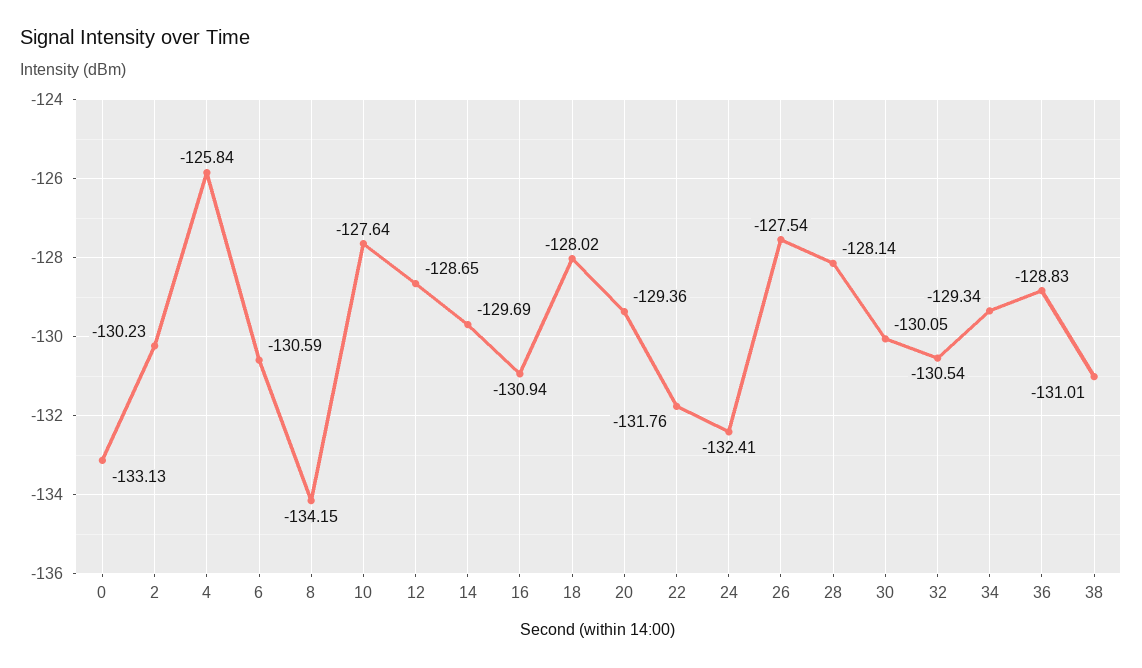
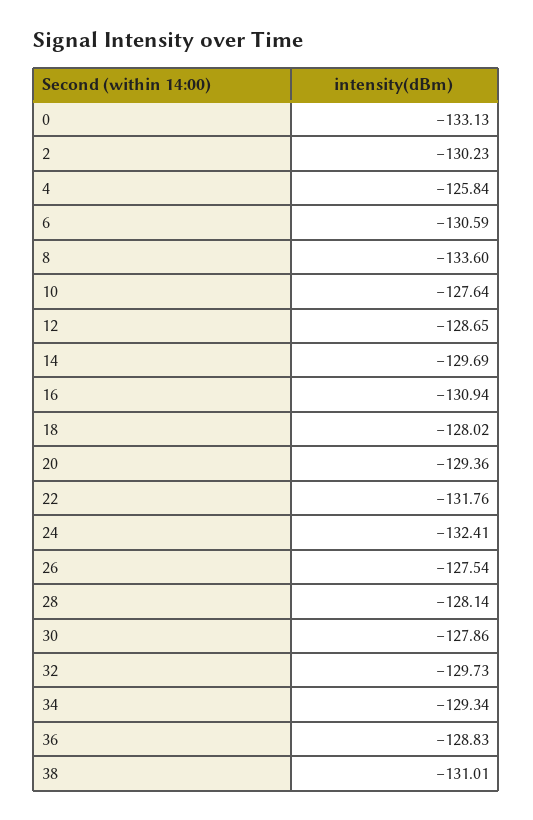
  {
    "0": -133.13,
    "2": -130.23,
    "4": -125.84,
    "6": -130.59,
-   "8": -134.15,
+   "8": -133.6,
    "10": -127.64,
    "12": -128.65,
    "14": -129.69,
    "16": -130.94,
    "18": -128.02,
    "20": -129.36,
    "22": -131.76,
    "24": -132.41,
    "26": -127.54,
    "28": -128.14,
-   "30": -130.05,
+   "30": -127.86,
-   "32": -130.54,
+   "32": -129.73,
    "34": -129.34,
    "36": -128.83,
    "38": -131.01
  }

